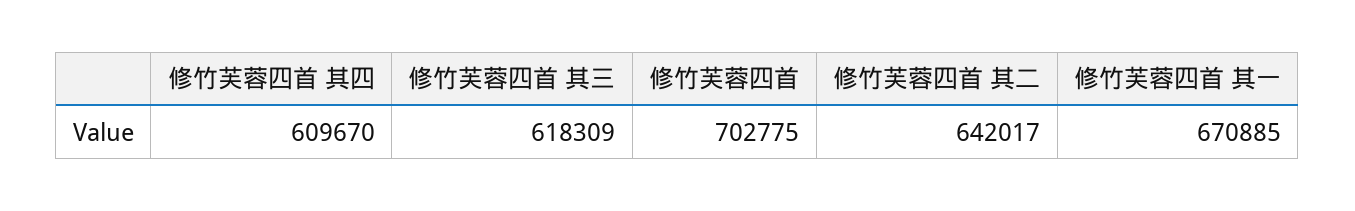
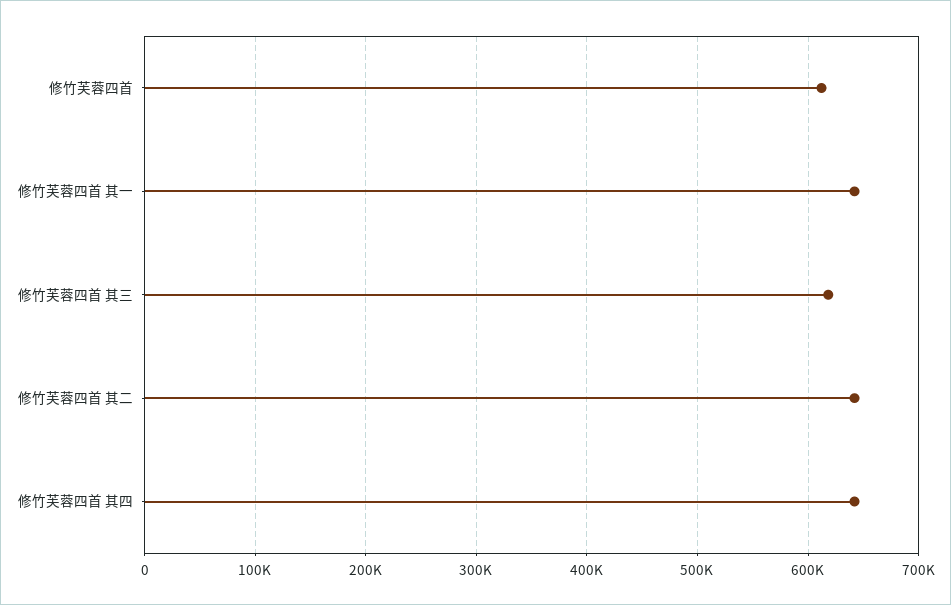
  {
-   "修竹芙蓉四首 其四": 609670,
+   "修竹芙蓉四首 其四": 640000,
    "修竹芙蓉四首 其三": 618309,
-   "修竹芙蓉四首": 702775,
+   "修竹芙蓉四首": 610000,
    "修竹芙蓉四首 其二": 642017,
-   "修竹芙蓉四首 其一": 670885
+   "修竹芙蓉四首 其一": 640000
  }

